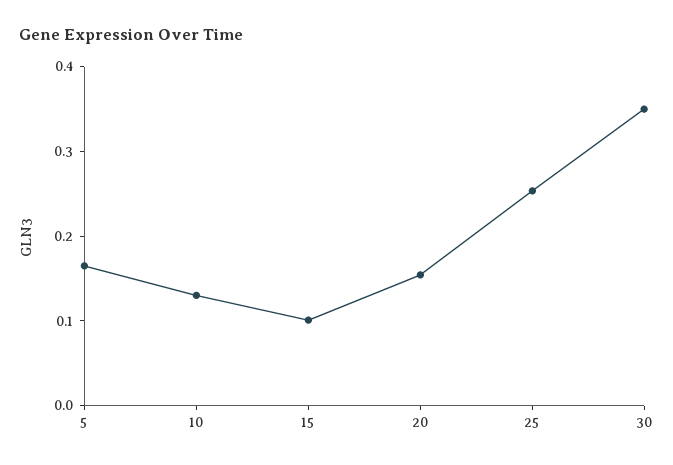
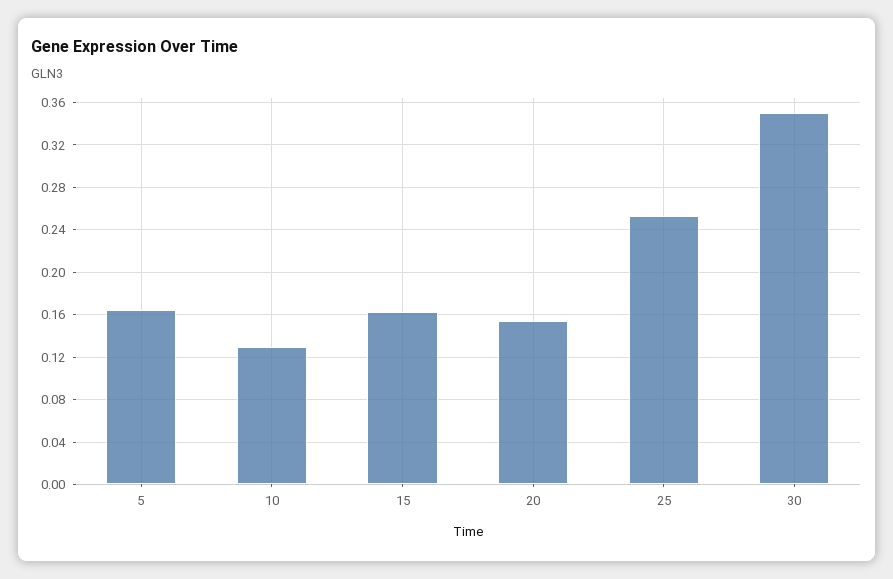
  {
    "5": 0.16,
    "10": 0.13,
-   "15": 0.1,
+   "15": 0.16,
    "20": 0.15,
    "25": 0.25,
    "30": 0.35
  }

